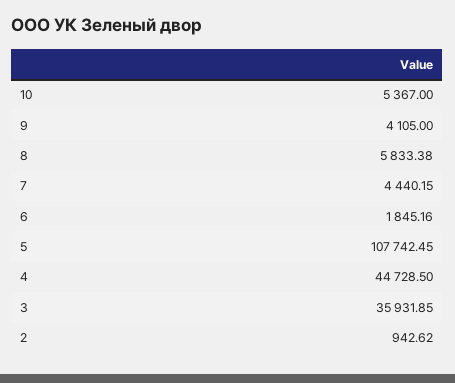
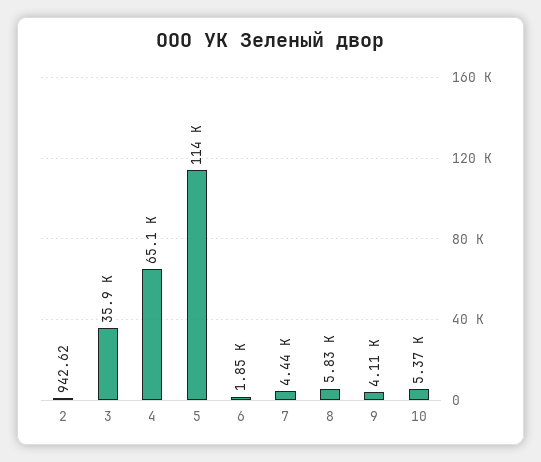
  {
    "10": 5367,
    "9": 4105,
    "8": 5833.38,
    "7": 4440.15,
    "6": 1845.16,
-   "5": 107742.45,
+   "5": 114000,
-   "4": 44728.5,
+   "4": 65100,
    "3": 35931.85,
    "2": 942.62
  }

